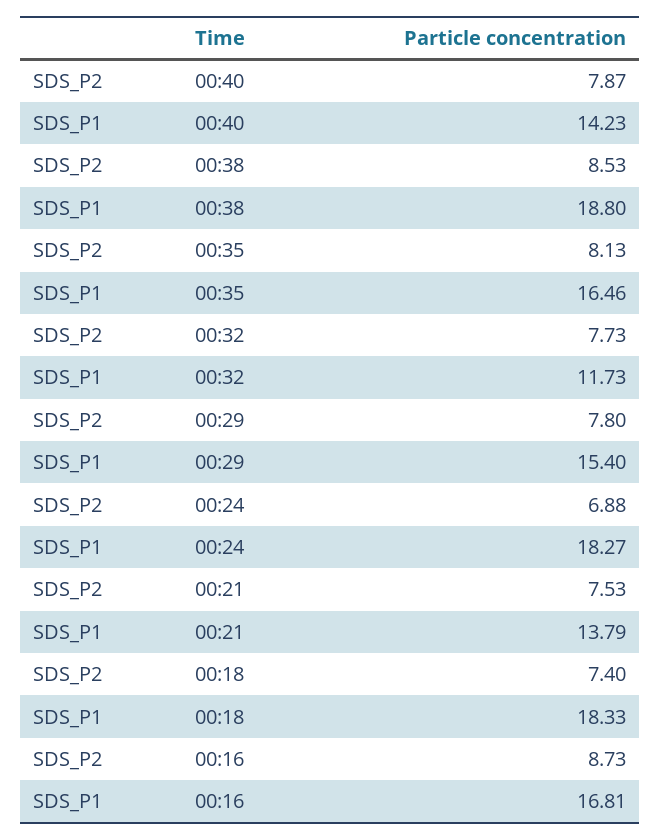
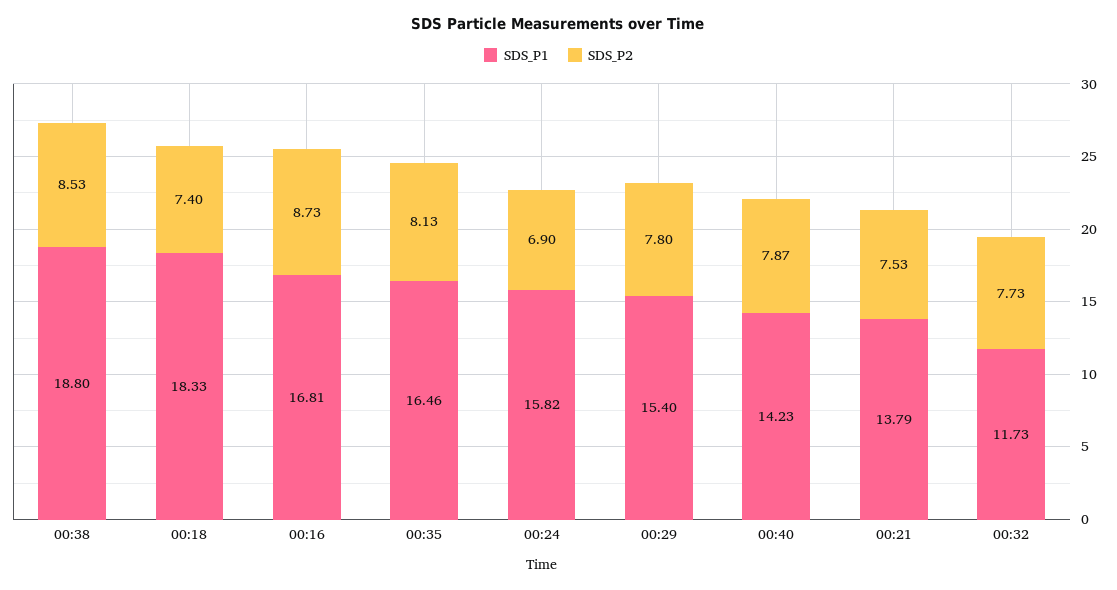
  {
    "SDS_P2": {
      "00:40": 7.87,
      "00:38": 8.53,
      "00:35": 8.13,
      "00:32": 7.73,
      "00:29": 7.8,
-     "00:24": 6.88,
+     "00:24": 6.9,
      "00:21": 7.53,
      "00:18": 7.4,
      "00:16": 8.73
    },
    "SDS_P1": {
      "00:40": 14.23,
      "00:38": 18.8,
      "00:35": 16.46,
      "00:32": 11.73,
      "00:29": 15.4,
-     "00:24": 18.27,
+     "00:24": 15.82,
      "00:21": 13.79,
      "00:18": 18.33,
      "00:16": 16.81
    }
  }

